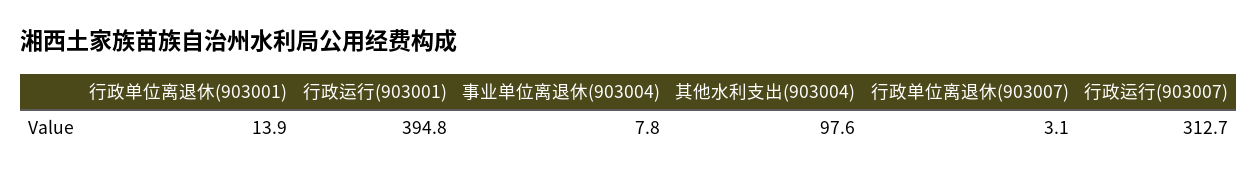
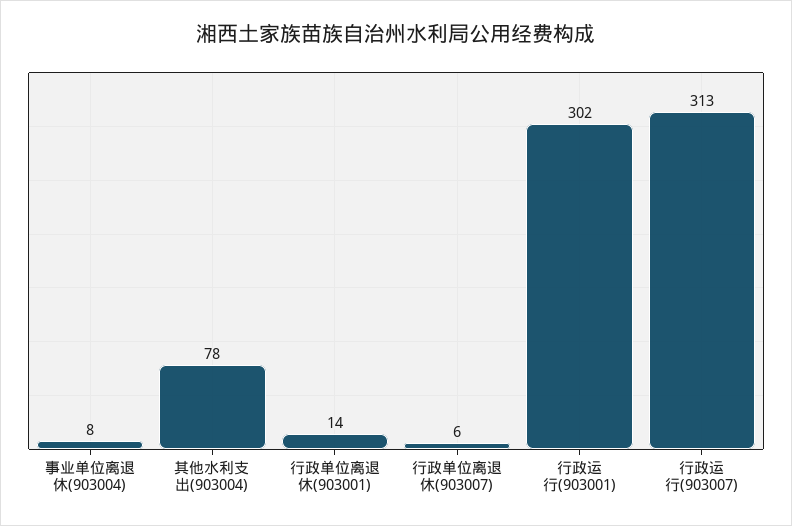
  {
    "行政单位离退休(903001)": 13.9,
-   "行政运行(903001)": 394.8,
+   "行政运行(903001)": 302,
    "事业单位离退休(903004)": 7.8,
-   "其他水利支出(903004)": 97.6,
+   "其他水利支出(903004)": 78,
-   "行政单位离退休(903007)": 3.1,
+   "行政单位离退休(903007)": 6,
    "行政运行(903007)": 312.7
  }

